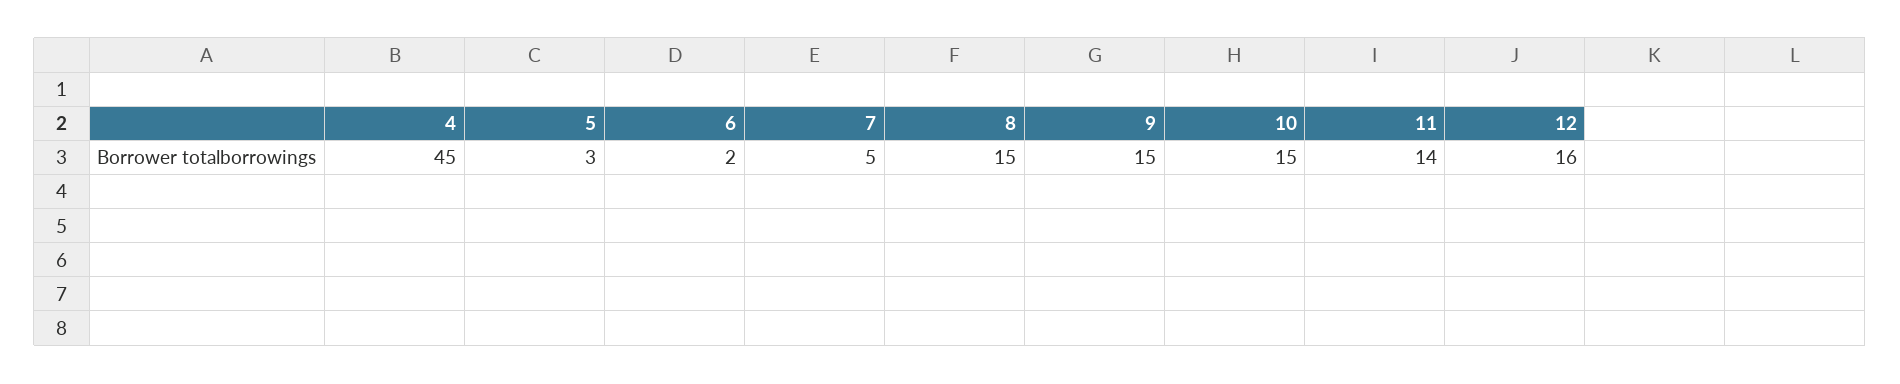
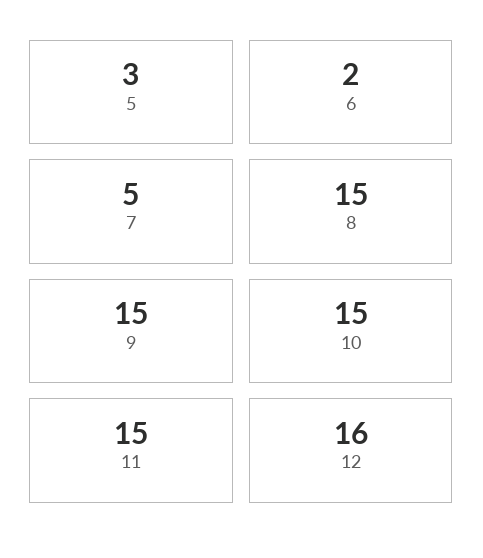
  {
-   "4": 45,
    "5": 3,
    "6": 2,
    "7": 5,
    "8": 15,
    "9": 15,
    "10": 15,
-   "11": 14,
+   "11": 15,
    "12": 16
  }

